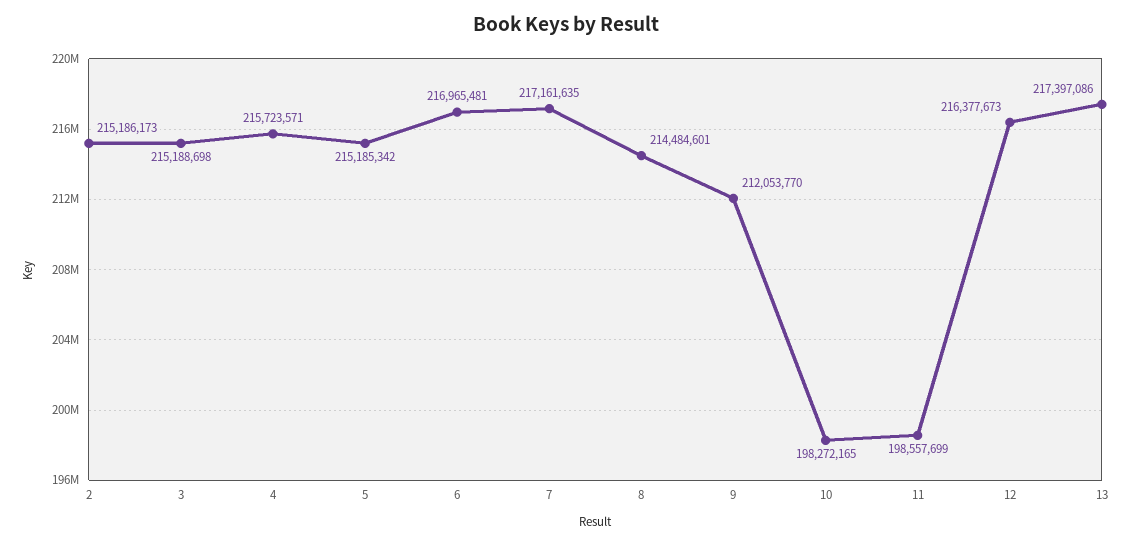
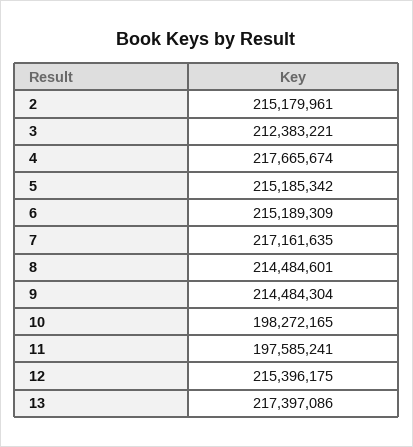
  {
-   "2": 215186173,
+   "2": 215179961,
-   "3": 215188698,
+   "3": 212383221,
-   "4": 215723571,
+   "4": 217665674,
    "5": 215185342,
-   "6": 216965481,
+   "6": 215189309,
    "7": 217161635,
    "8": 214484601,
-   "9": 212053770,
+   "9": 214484304,
    "10": 198272165,
-   "11": 198557699,
+   "11": 197585241,
-   "12": 216377673,
+   "12": 215396175,
    "13": 217397086
  }

